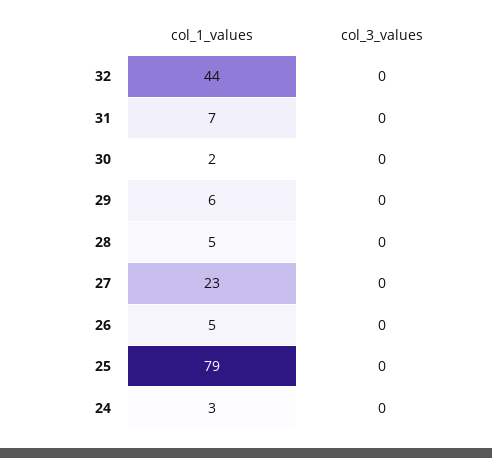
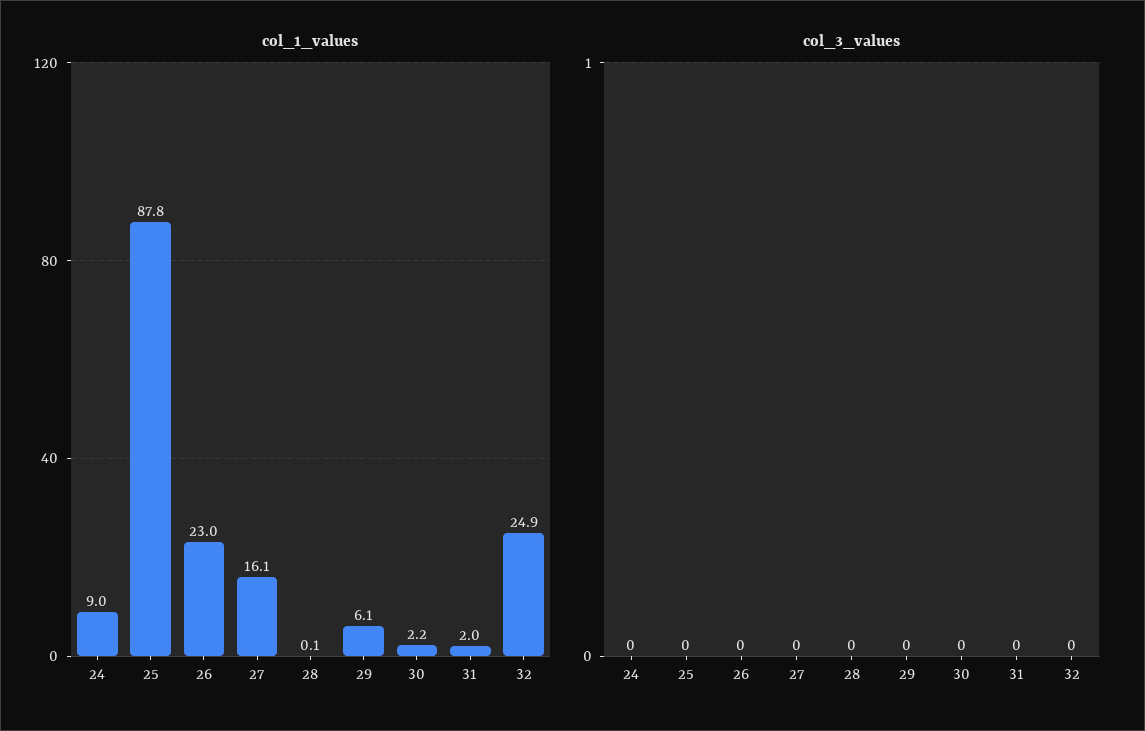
  {
    "col_1_values": {
-     "32": 44,
+     "32": 24.9,
-     "31": 7,
+     "31": 2,
      "30": 2.2,
      "29": 6.1,
-     "28": 5,
+     "28": 0.1,
-     "27": 23,
+     "27": 16.1,
-     "26": 5,
+     "26": 23,
-     "25": 79,
+     "25": 87.8,
-     "24": 3
+     "24": 9
    },
    "col_3_values": {
      "32": 0,
      "31": 0,
      "30": 0,
      "29": 0,
      "28": 0,
      "27": 0,
      "26": 0,
      "25": 0,
      "24": 0
    }
  }

